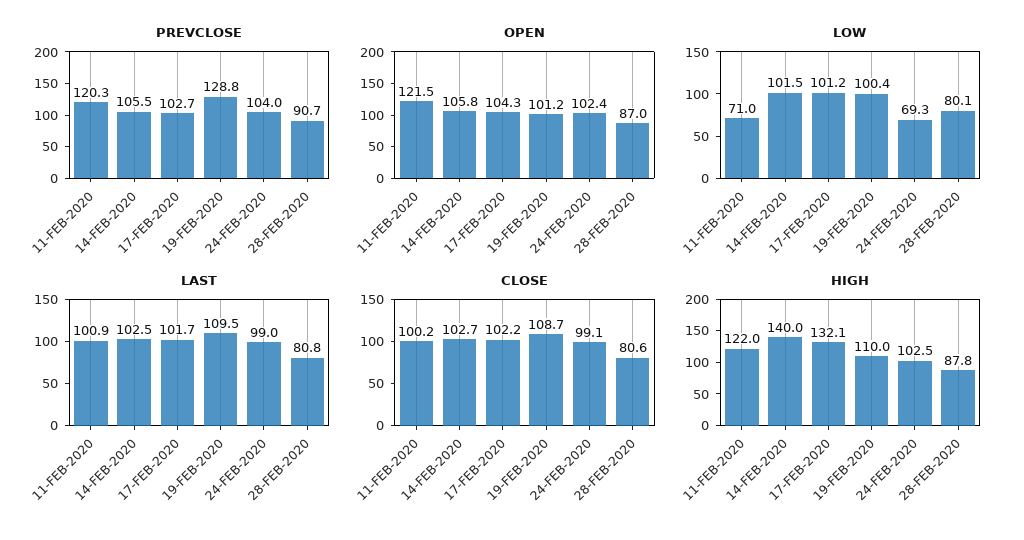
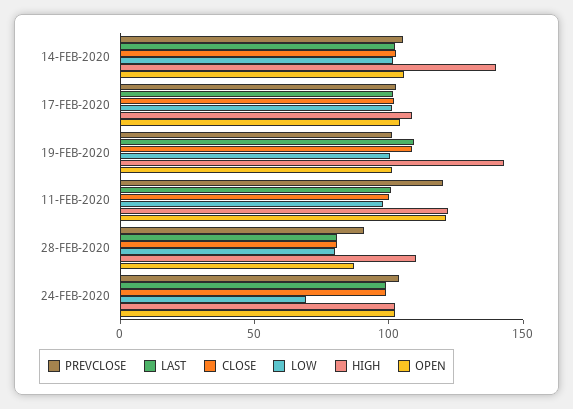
  {
    "PREVCLOSE": {
      "11-FEB-2020": 120.3,
      "14-FEB-2020": 105.5,
      "17-FEB-2020": 102.7,
-     "19-FEB-2020": 128.8,
+     "19-FEB-2020": 100,
      "24-FEB-2020": 104,
      "28-FEB-2020": 90.7
    },
    "OPEN": {
      "11-FEB-2020": 121.5,
      "14-FEB-2020": 105.8,
      "17-FEB-2020": 104.3,
      "19-FEB-2020": 101.2,
      "24-FEB-2020": 102.4,
      "28-FEB-2020": 87
    },
    "LOW": {
-     "11-FEB-2020": 71,
+     "11-FEB-2020": 100,
      "14-FEB-2020": 101.5,
      "17-FEB-2020": 101.2,
      "19-FEB-2020": 100.4,
      "24-FEB-2020": 69.3,
      "28-FEB-2020": 80.1
    },
    "LAST": {
      "11-FEB-2020": 100.9,
      "14-FEB-2020": 102.5,
      "17-FEB-2020": 101.7,
      "19-FEB-2020": 109.5,
      "24-FEB-2020": 99,
      "28-FEB-2020": 80.8
    },
    "CLOSE": {
      "11-FEB-2020": 100.2,
      "14-FEB-2020": 102.7,
      "17-FEB-2020": 102.2,
      "19-FEB-2020": 108.7,
      "24-FEB-2020": 99.1,
      "28-FEB-2020": 80.6
    },
    "HIGH": {
      "11-FEB-2020": 122,
      "14-FEB-2020": 140,
-     "17-FEB-2020": 132.1,
+     "17-FEB-2020": 110,
-     "19-FEB-2020": 110,
+     "19-FEB-2020": 140,
      "24-FEB-2020": 102.5,
-     "28-FEB-2020": 87.8
+     "28-FEB-2020": 110
    }
  }

